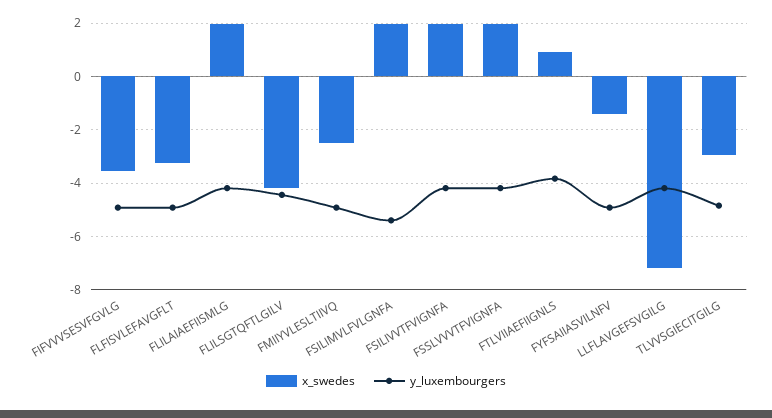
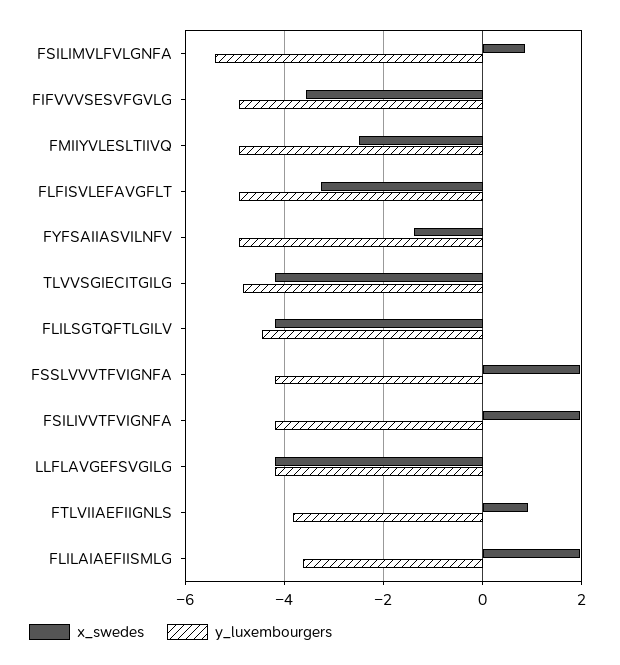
  {
    "x_swedes": {
      "FIFVVVSESVFGVLG": -3.6,
      "FLFISVLEFAVGFLT": -3.2,
      "FLILAIAEFIISMLG": 2,
      "FLILSGTQFTLGILV": -4.2,
      "FMIIYVLESLTIIVQ": -2.4,
-     "FSILIMVLFVLGNFA": 2,
+     "FSILIMVLFVLGNFA": 0.8,
      "FSILIVVTFVIGNFA": 2,
      "FSSLVVVTFVIGNFA": 2,
      "FTLVIIAEFIIGNLS": 1,
      "FYFSAIIASVILNFV": -1.4,
-     "LLFLAVGEFSVGILG": -7.25,
+     "LLFLAVGEFSVGILG": -4.2,
-     "TLVVSGIECITGILG": -3
+     "TLVVSGIECITGILG": -4.2
    },
    "y_luxembourgers": {
      "FIFVVVSESVFGVLG": -5,
      "FLFISVLEFAVGFLT": -5,
-     "FLILAIAEFIISMLG": -4.25,
+     "FLILAIAEFIISMLG": -3.6,
      "FLILSGTQFTLGILV": -4.4,
      "FMIIYVLESLTIIVQ": -5,
      "FSILIMVLFVLGNFA": -5.4,
      "FSILIVVTFVIGNFA": -4.2,
      "FSSLVVVTFVIGNFA": -4.2,
      "FTLVIIAEFIIGNLS": -3.8,
      "FYFSAIIASVILNFV": -5,
      "LLFLAVGEFSVGILG": -4.2,
      "TLVVSGIECITGILG": -4.8
    }
  }

